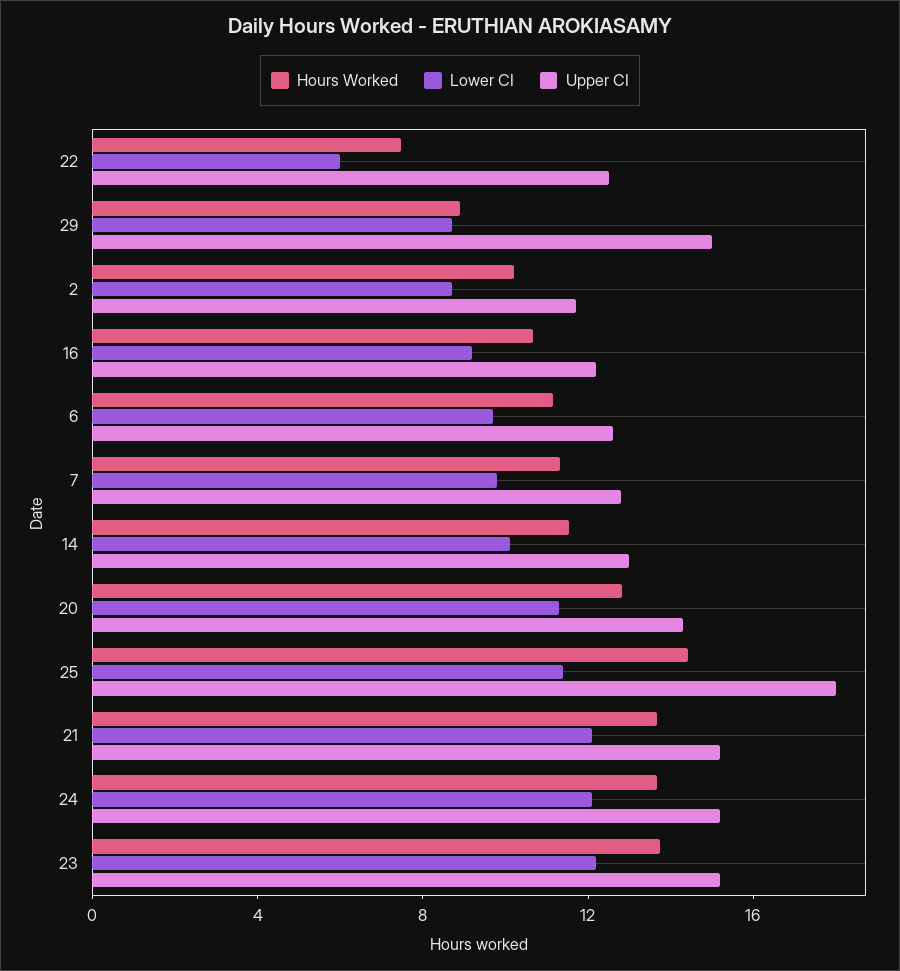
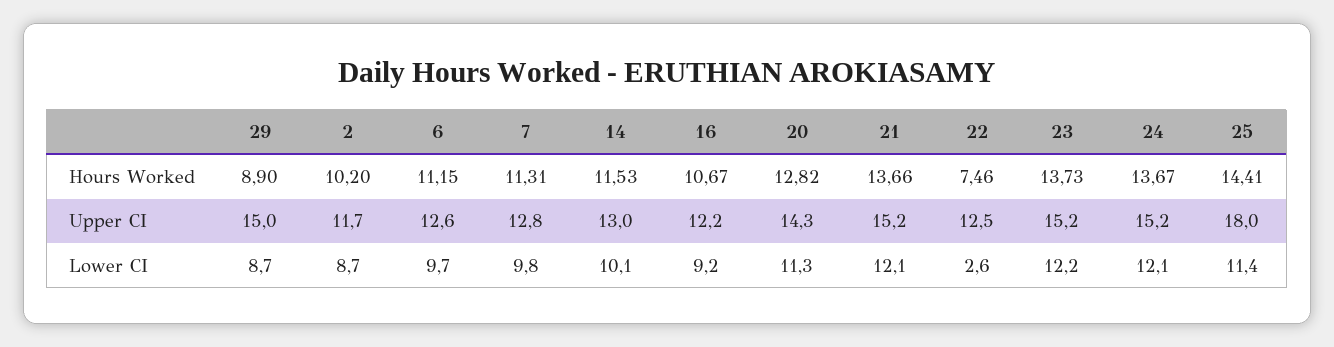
  {
    "Hours Worked": {
      "22": 7.46,
      "29": 8.9,
      "2": 10.2,
      "16": 10.67,
      "6": 11.15,
      "7": 11.31,
      "14": 11.53,
      "20": 12.82,
      "25": 14.41,
      "21": 13.66,
      "24": 13.67,
      "23": 13.73
    },
    "Lower CI": {
-     "22": 6,
+     "22": 2.6,
      "29": 8.7,
      "2": 8.7,
      "16": 9.2,
      "6": 9.7,
      "7": 9.8,
      "14": 10.1,
      "20": 11.3,
      "25": 11.4,
      "21": 12.1,
      "24": 12.1,
      "23": 12.2
    },
    "Upper CI": {
      "22": 12.5,
      "29": 15,
      "2": 11.7,
      "16": 12.2,
      "6": 12.6,
      "7": 12.8,
      "14": 13,
      "20": 14.3,
      "25": 18,
      "21": 15.2,
      "24": 15.2,
      "23": 15.2
    }
  }

